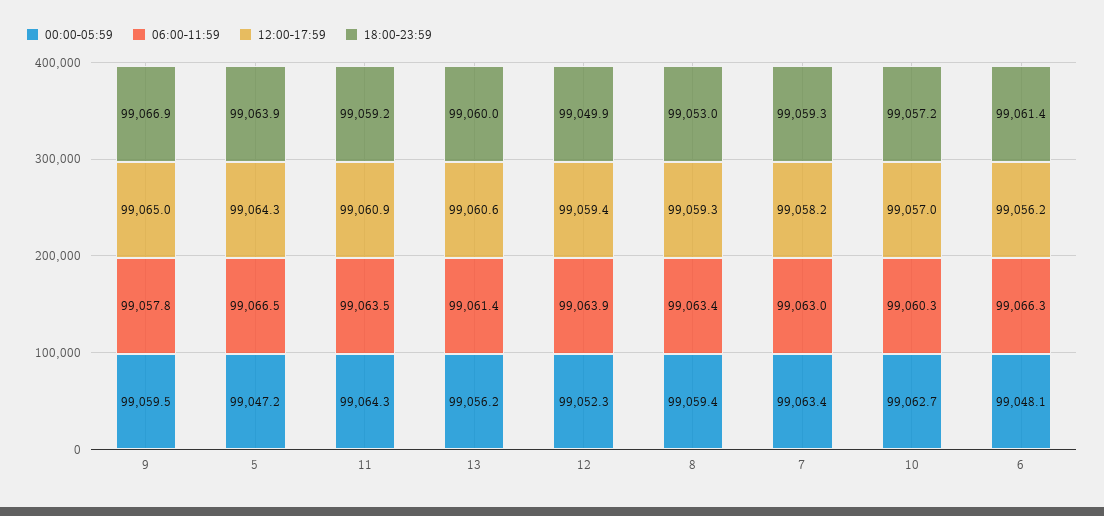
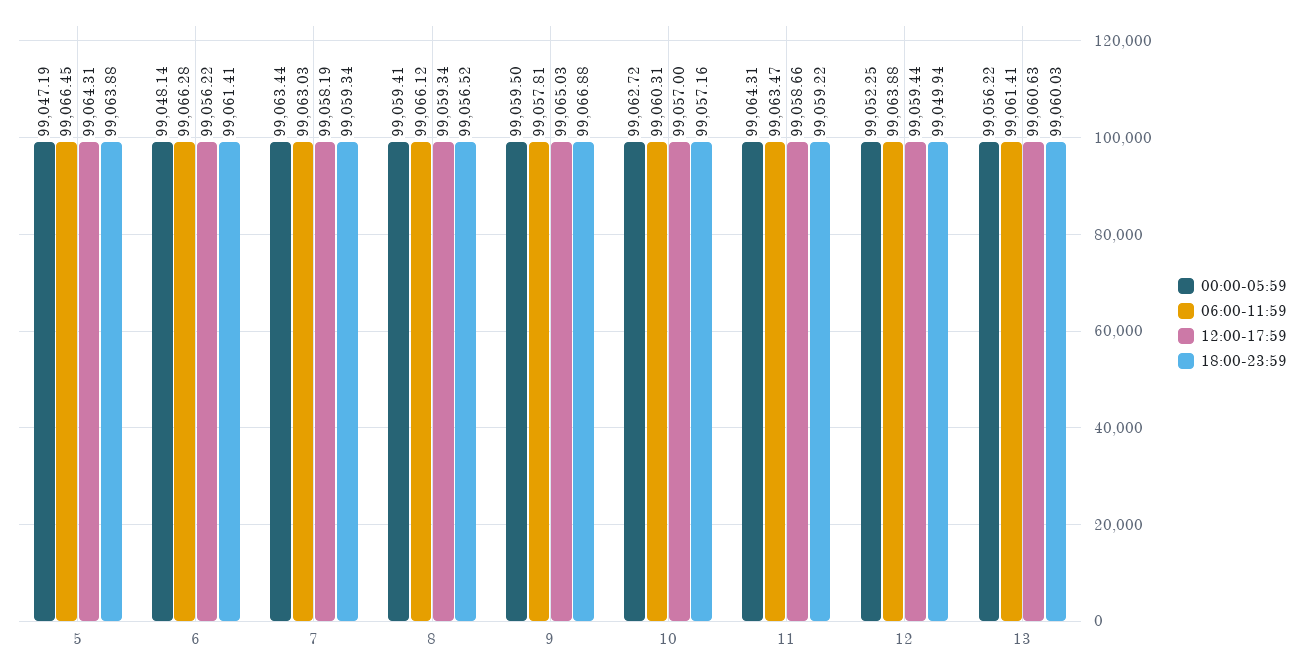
  {
    "00:00-05:59": {
      "9": 99059.5,
      "5": 99047.19,
      "11": 99064.31,
      "13": 99056.22,
      "12": 99052.25,
      "8": 99059.41,
      "7": 99063.44,
      "10": 99062.72,
      "6": 99048.14
    },
    "06:00-11:59": {
      "9": 99057.81,
      "5": 99066.45,
      "11": 99063.47,
      "13": 99061.41,
      "12": 99063.88,
-     "8": 99063.4,
+     "8": 99066.12,
      "7": 99063.03,
      "10": 99060.31,
      "6": 99066.28
    },
    "12:00-17:59": {
      "9": 99065.03,
      "5": 99064.31,
-     "11": 99060.9,
+     "11": 99058.66,
      "13": 99060.63,
      "12": 99059.44,
      "8": 99059.34,
      "7": 99058.19,
      "10": 99057,
      "6": 99056.22
    },
    "18:00-23:59": {
      "9": 99066.88,
      "5": 99063.88,
      "11": 99059.22,
      "13": 99060.03,
      "12": 99049.94,
-     "8": 99053,
+     "8": 99056.52,
      "7": 99059.34,
      "10": 99057.16,
      "6": 99061.41
    }
  }

